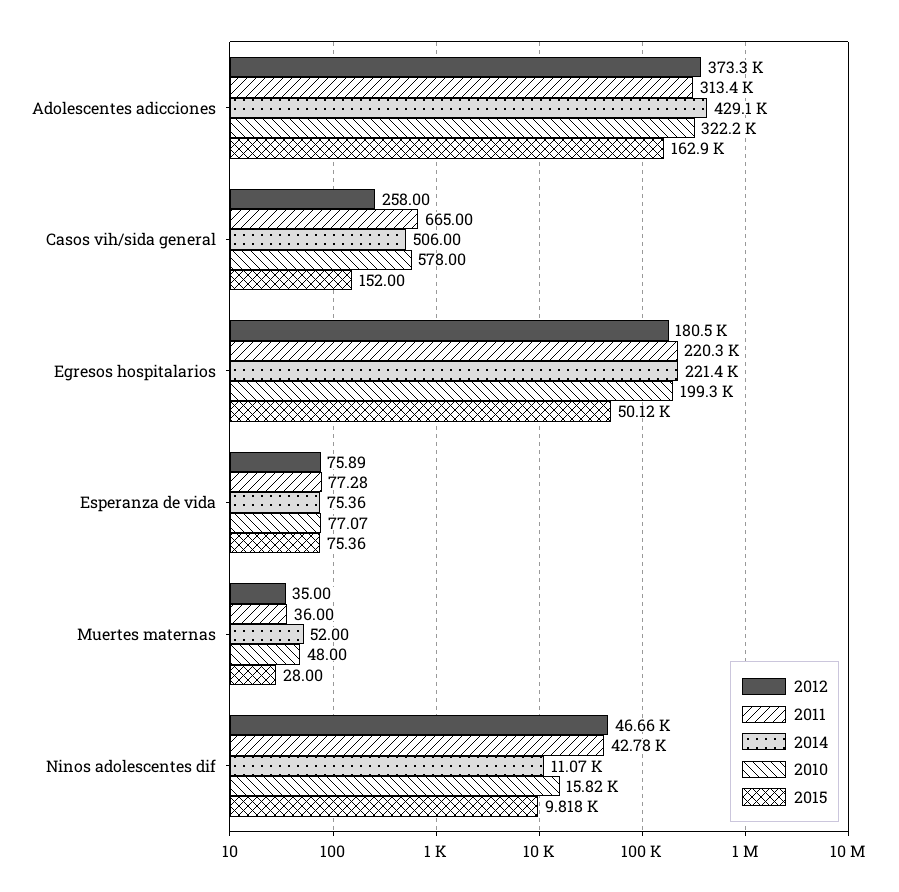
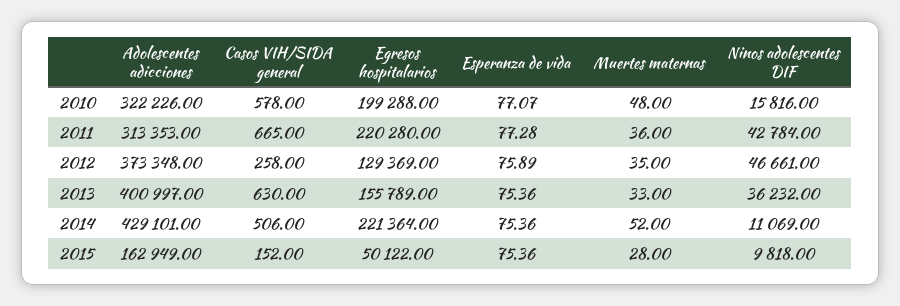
  {
    "2012": {
      "Adolescentes adicciones": 373348,
      "Casos vih/sida general": 258,
-     "Egresos hospitalarios": 180500,
+     "Egresos hospitalarios": 129369,
      "Esperanza de vida": 75.89,
      "Muertes maternas": 35,
      "Ninos adolescentes dif": 46661
    },
    "2011": {
      "Adolescentes adicciones": 313353,
      "Casos vih/sida general": 665,
      "Egresos hospitalarios": 220280,
      "Esperanza de vida": 77.28,
      "Muertes maternas": 36,
      "Ninos adolescentes dif": 42784
    },
    "2014": {
      "Adolescentes adicciones": 429101,
      "Casos vih/sida general": 506,
      "Egresos hospitalarios": 221364,
      "Esperanza de vida": 75.36,
      "Muertes maternas": 52,
      "Ninos adolescentes dif": 11069
    },
    "2010": {
      "Adolescentes adicciones": 322226,
      "Casos vih/sida general": 578,
      "Egresos hospitalarios": 199288,
      "Esperanza de vida": 77.07,
      "Muertes maternas": 48,
      "Ninos adolescentes dif": 15816
    },
    "2015": {
      "Adolescentes adicciones": 162949,
      "Casos vih/sida general": 152,
      "Egresos hospitalarios": 50122,
      "Esperanza de vida": 75.36,
      "Muertes maternas": 28,
      "Ninos adolescentes dif": 9818
-   }
+   },
+   "2013": {
+     "Adolescentes adicciones": 400997,
+     "Casos vih/sida general": 630,
+     "Egresos hospitalarios": 155789,
+     "Esperanza de vida": 75.36,
+     "Muertes maternas": 33,
+     "Ninos adolescentes dif": 36232
+   }
  }

